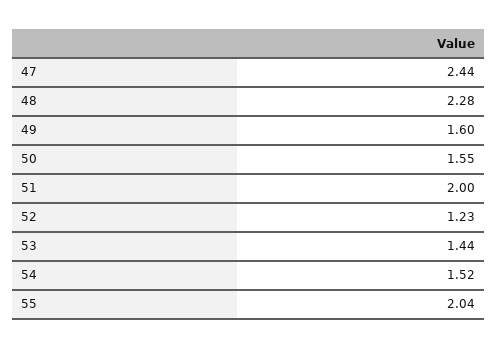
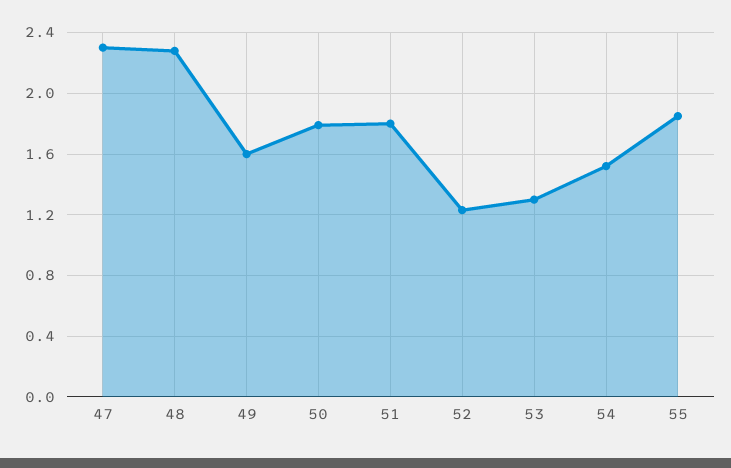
  {
-   "47": 2.44,
+   "47": 2.3,
    "48": 2.28,
    "49": 1.6,
-   "50": 1.55,
+   "50": 1.8,
-   "51": 2,
+   "51": 1.8,
    "52": 1.23,
-   "53": 1.44,
+   "53": 1.3,
    "54": 1.52,
-   "55": 2.04
+   "55": 1.85
  }

